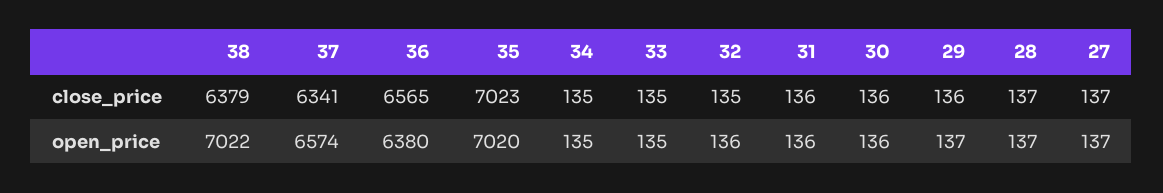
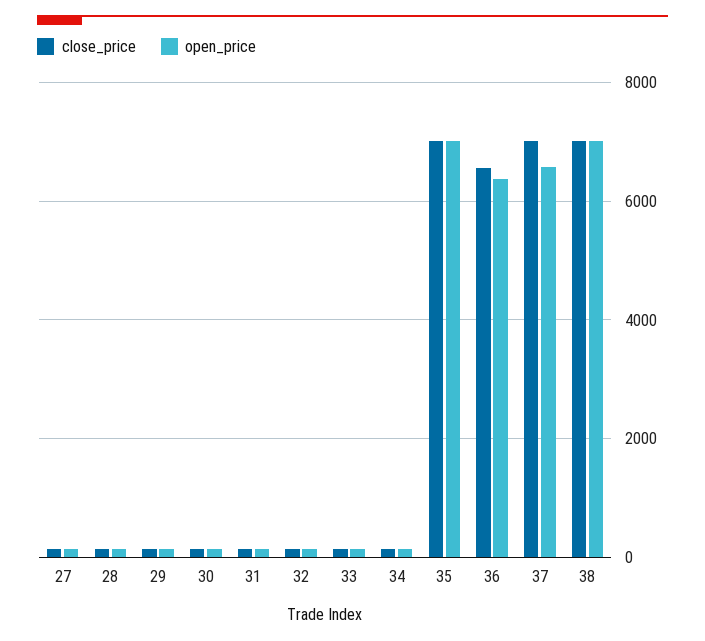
  {
    "close_price": {
-     "38": 6379,
+     "38": 7000,
-     "37": 6341,
+     "37": 7000,
      "36": 6565,
      "35": 7023,
      "34": 135,
      "33": 135,
      "32": 135,
      "31": 136,
      "30": 136,
      "29": 136,
      "28": 137,
      "27": 137
    },
    "open_price": {
      "38": 7022,
      "37": 6574,
      "36": 6380,
      "35": 7020,
      "34": 135,
      "33": 135,
      "32": 136,
      "31": 136,
      "30": 136,
      "29": 137,
      "28": 137,
      "27": 137
    }
  }

